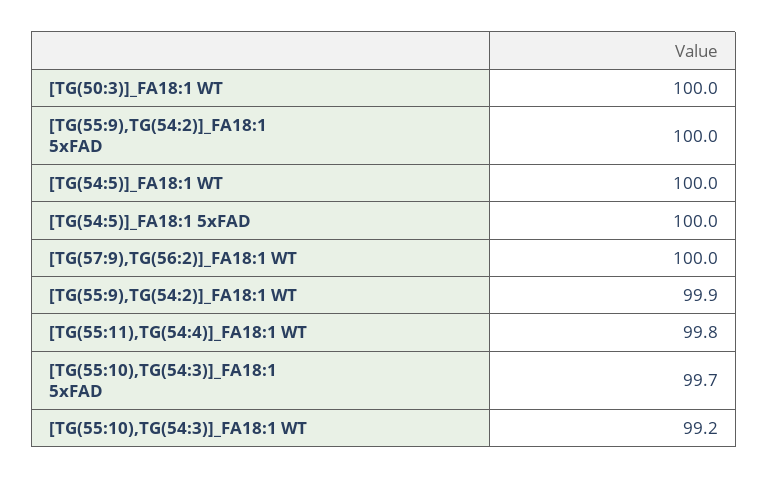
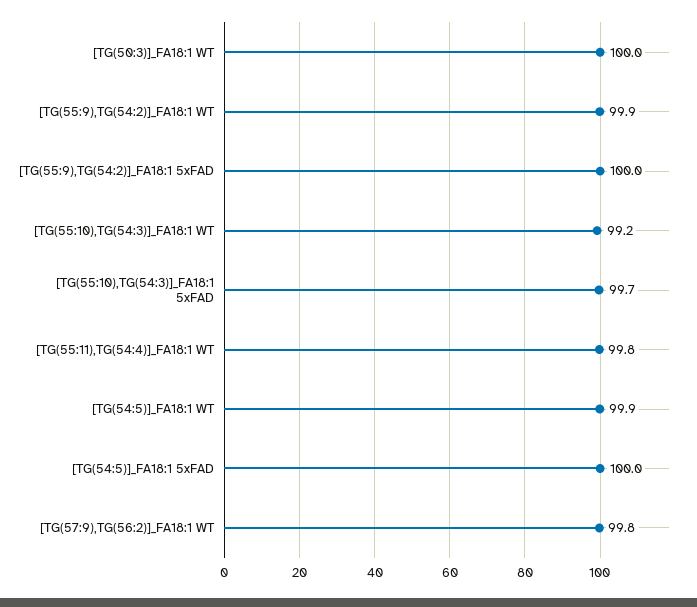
  {
    "[TG(50:3)]_FA18:1 WT": 100,
    "[TG(55:9),TG(54:2)]_FA18:1 5xFAD": 100,
-   "[TG(54:5)]_FA18:1 WT": 100,
+   "[TG(54:5)]_FA18:1 WT": 99.9,
    "[TG(54:5)]_FA18:1 5xFAD": 100,
-   "[TG(57:9),TG(56:2)]_FA18:1 WT": 100,
+   "[TG(57:9),TG(56:2)]_FA18:1 WT": 99.8,
    "[TG(55:9),TG(54:2)]_FA18:1 WT": 99.9,
    "[TG(55:11),TG(54:4)]_FA18:1 WT": 99.8,
    "[TG(55:10),TG(54:3)]_FA18:1 5xFAD": 99.7,
    "[TG(55:10),TG(54:3)]_FA18:1 WT": 99.2
  }

